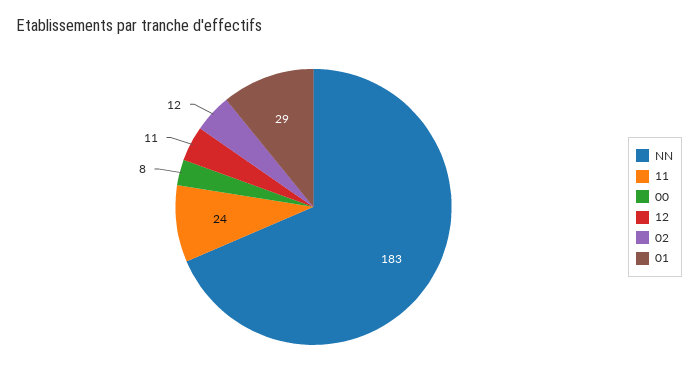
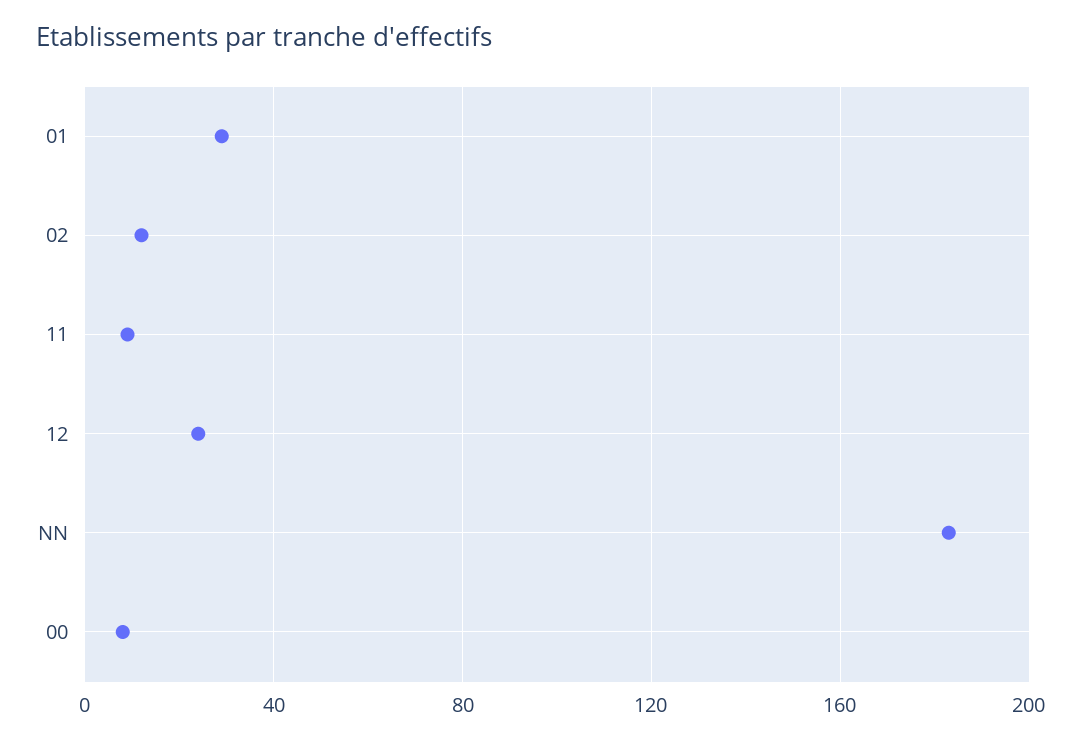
  {
    "NN": 183,
-   "11": 24,
+   "11": 10,
    "00": 8,
-   "12": 11,
+   "12": 25,
    "02": 12,
    "01": 29
  }

